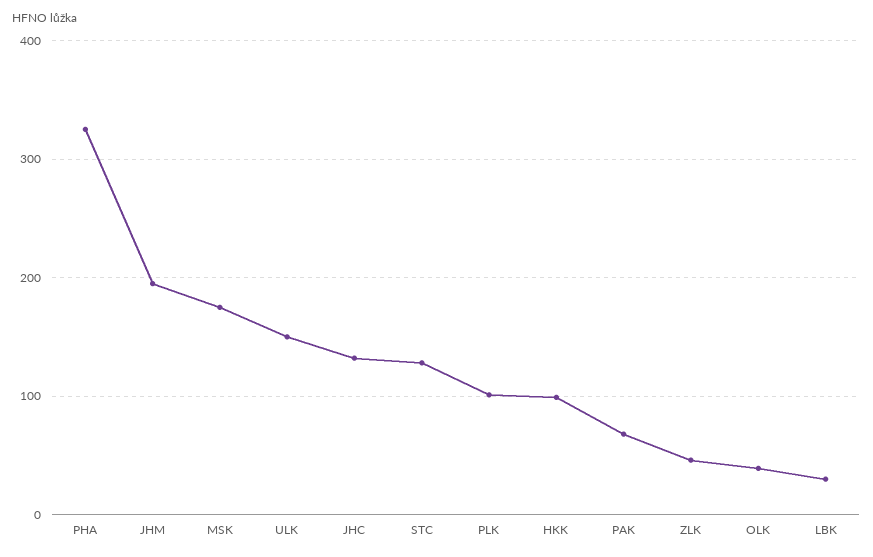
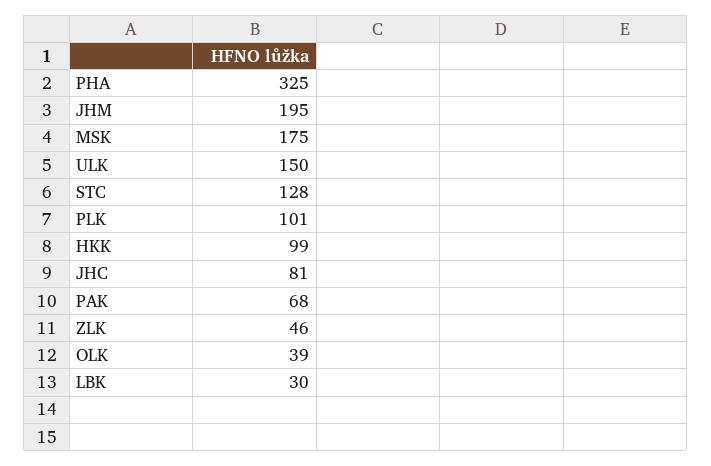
  {
    "PHA": 325,
    "JHM": 195,
    "MSK": 175,
    "ULK": 150,
-   "JHC": 130,
+   "JHC": 81,
    "STC": 128,
    "PLK": 101,
    "HKK": 99,
    "PAK": 68,
    "ZLK": 46,
    "OLK": 39,
    "LBK": 30
  }

